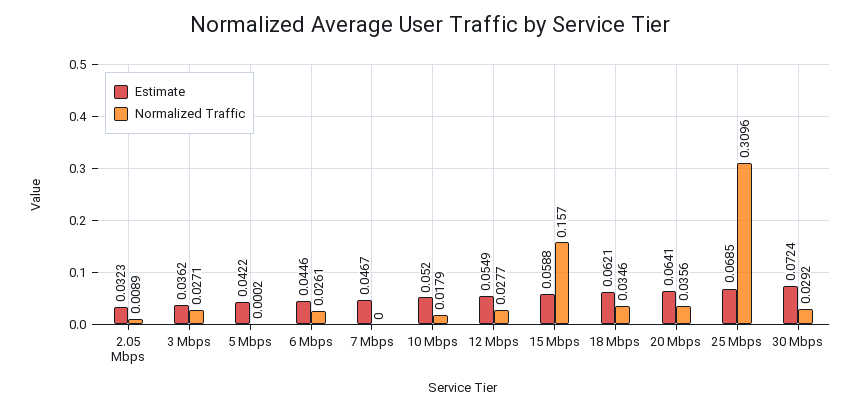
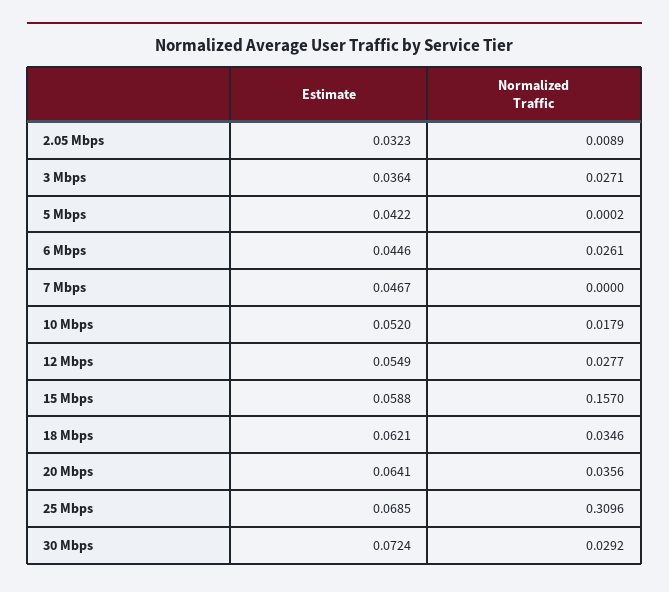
  {
    "Estimate": {
      "2.05 Mbps": 0.0323,
-     "3 Mbps": 0.0362,
+     "3 Mbps": 0.0364,
      "5 Mbps": 0.0422,
      "6 Mbps": 0.0446,
      "7 Mbps": 0.0467,
      "10 Mbps": 0.052,
      "12 Mbps": 0.0549,
      "15 Mbps": 0.0588,
      "18 Mbps": 0.0621,
      "20 Mbps": 0.0641,
      "25 Mbps": 0.0685,
      "30 Mbps": 0.0724
    },
    "Normalized Traffic": {
      "2.05 Mbps": 0.0089,
      "3 Mbps": 0.0271,
      "5 Mbps": 0.0002,
      "6 Mbps": 0.0261,
      "7 Mbps": 0,
      "10 Mbps": 0.0179,
      "12 Mbps": 0.0277,
      "15 Mbps": 0.157,
      "18 Mbps": 0.0346,
      "20 Mbps": 0.0356,
      "25 Mbps": 0.3096,
      "30 Mbps": 0.0292
    }
  }

